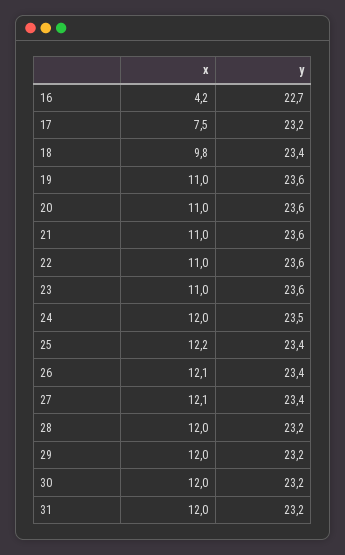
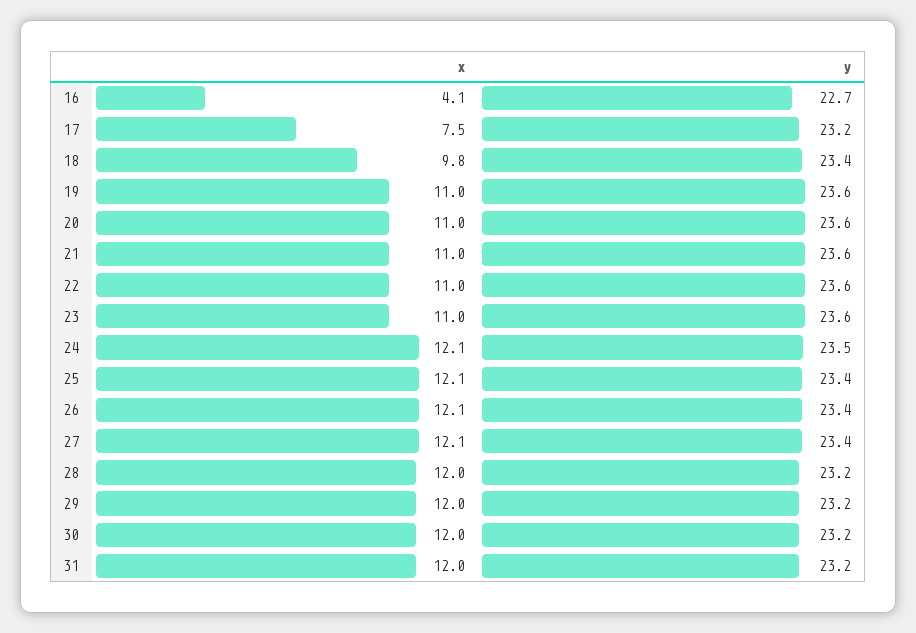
  {
    "x": {
-     "16": 4.2,
+     "16": 4.1,
      "17": 7.5,
      "18": 9.8,
      "19": 11,
      "20": 11,
      "21": 11,
      "22": 11,
      "23": 11,
-     "24": 12,
+     "24": 12.1,
-     "25": 12.2,
+     "25": 12.1,
      "26": 12.1,
      "27": 12.1,
      "28": 12,
      "29": 12,
      "30": 12,
      "31": 12
    },
    "y": {
      "16": 22.7,
      "17": 23.2,
      "18": 23.4,
      "19": 23.6,
      "20": 23.6,
      "21": 23.6,
      "22": 23.6,
      "23": 23.6,
      "24": 23.5,
      "25": 23.4,
      "26": 23.4,
      "27": 23.4,
      "28": 23.2,
      "29": 23.2,
      "30": 23.2,
      "31": 23.2
    }
  }

